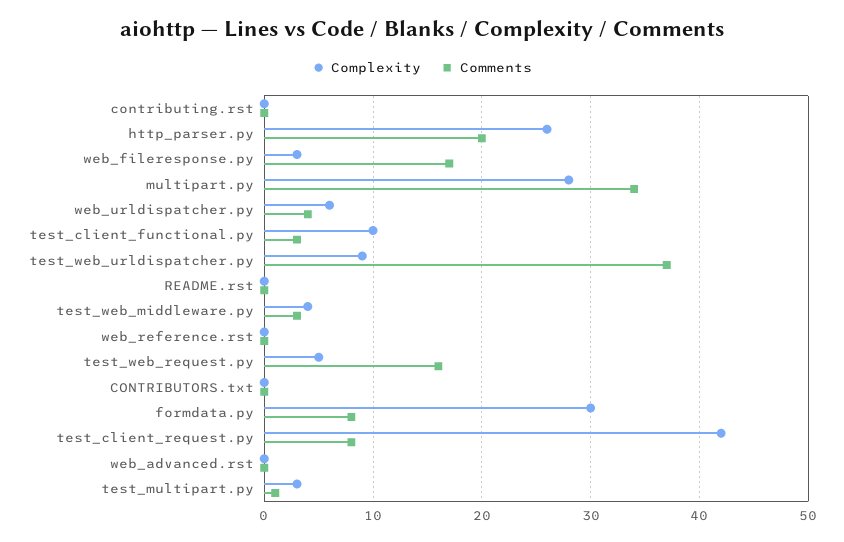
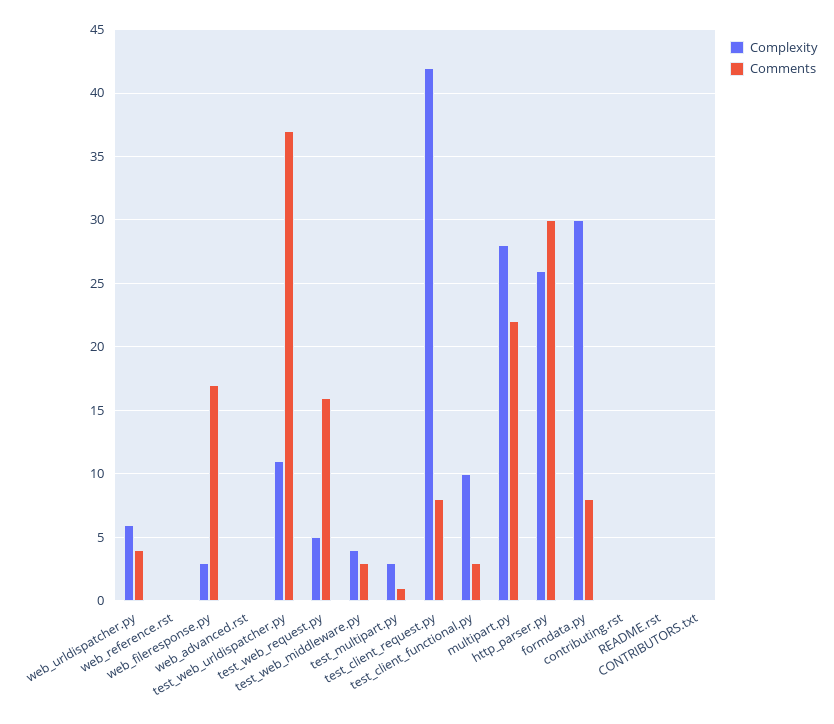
  {
    "Complexity": {
      "contributing.rst": 0,
      "http_parser.py": 26,
      "web_fileresponse.py": 3,
      "multipart.py": 28,
      "web_urldispatcher.py": 6,
      "test_client_functional.py": 10,
-     "test_web_urldispatcher.py": 9,
+     "test_web_urldispatcher.py": 11,
      "README.rst": 0,
      "test_web_middleware.py": 4,
      "web_reference.rst": 0,
      "test_web_request.py": 5,
      "CONTRIBUTORS.txt": 0,
      "formdata.py": 30,
      "test_client_request.py": 42,
      "web_advanced.rst": 0,
      "test_multipart.py": 3
    },
    "Comments": {
      "contributing.rst": 0,
-     "http_parser.py": 20,
+     "http_parser.py": 30,
      "web_fileresponse.py": 17,
-     "multipart.py": 34,
+     "multipart.py": 22,
      "web_urldispatcher.py": 4,
      "test_client_functional.py": 3,
      "test_web_urldispatcher.py": 37,
      "README.rst": 0,
      "test_web_middleware.py": 3,
      "web_reference.rst": 0,
      "test_web_request.py": 16,
      "CONTRIBUTORS.txt": 0,
      "formdata.py": 8,
      "test_client_request.py": 8,
      "web_advanced.rst": 0,
      "test_multipart.py": 1
    }
  }

